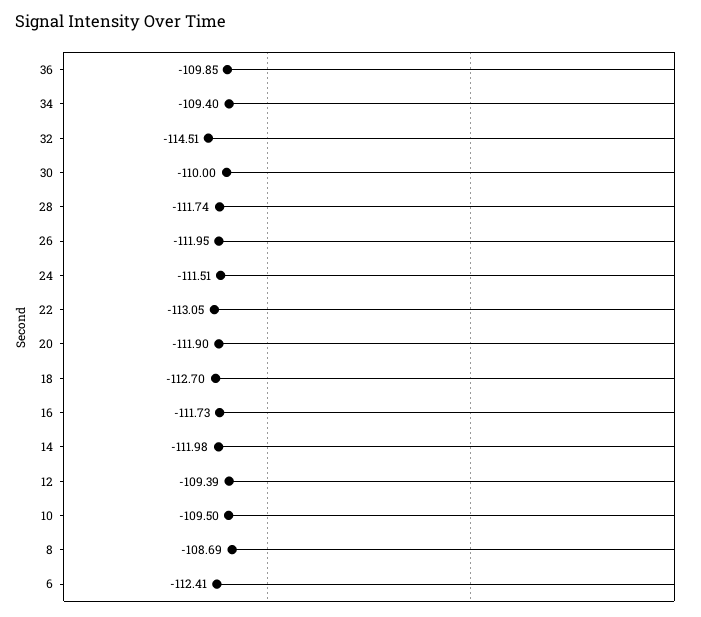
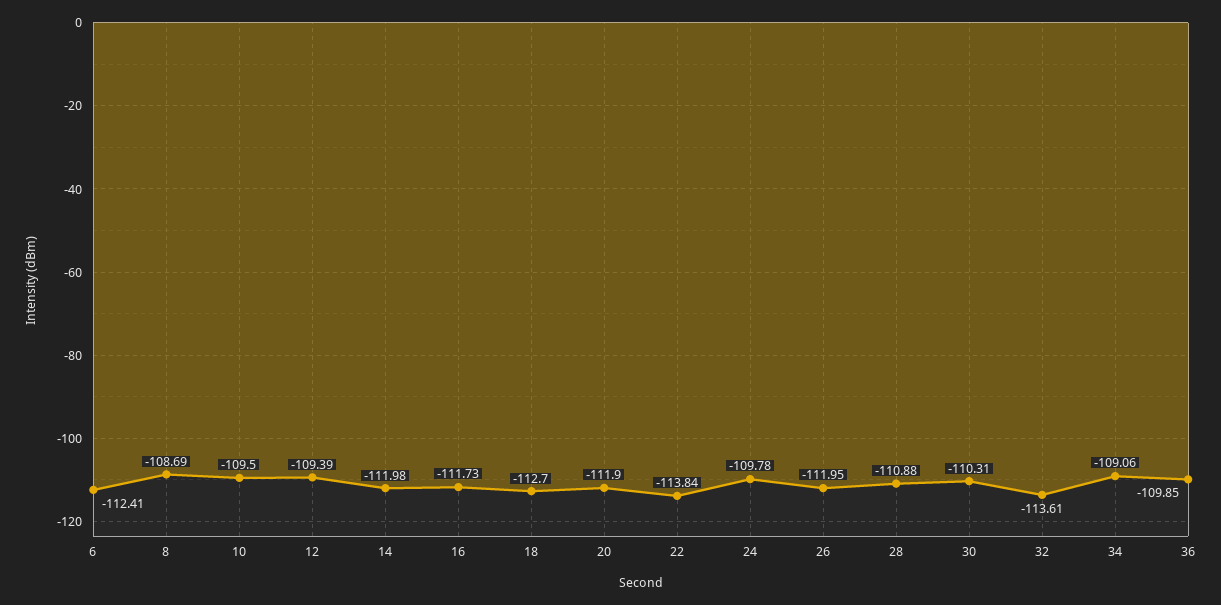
  {
    "36": -109.85,
-   "34": -109.4,
+   "34": -109.06,
-   "32": -114.51,
+   "32": -113.61,
-   "30": -110,
+   "30": -110.31,
-   "28": -111.74,
+   "28": -110.88,
    "26": -111.95,
-   "24": -111.51,
+   "24": -109.78,
-   "22": -113.05,
+   "22": -113.84,
    "20": -111.9,
    "18": -112.7,
    "16": -111.73,
    "14": -111.98,
    "12": -109.39,
    "10": -109.5,
    "8": -108.69,
    "6": -112.41
  }

